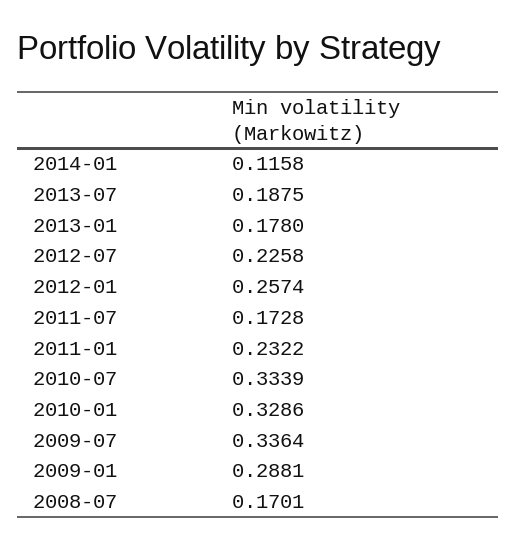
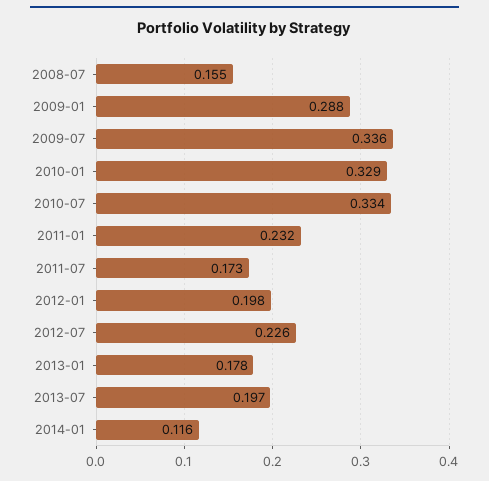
  {
    "2014-01": 0.1158,
-   "2013-07": 0.1875,
+   "2013-07": 0.197,
    "2013-01": 0.178,
    "2012-07": 0.2258,
-   "2012-01": 0.2574,
+   "2012-01": 0.198,
    "2011-07": 0.1728,
    "2011-01": 0.2322,
    "2010-07": 0.3339,
    "2010-01": 0.3286,
    "2009-07": 0.3364,
    "2009-01": 0.2881,
-   "2008-07": 0.1701
+   "2008-07": 0.155
  }

